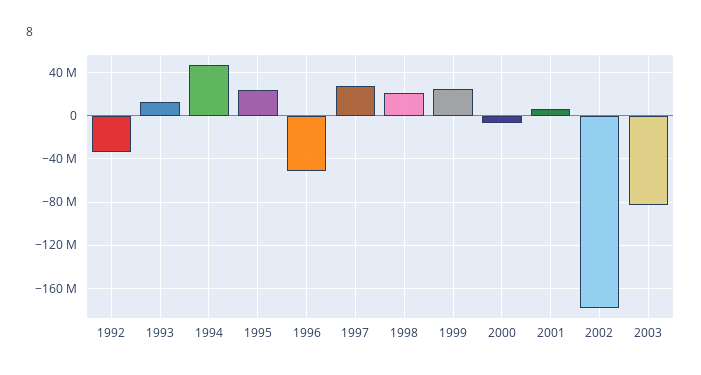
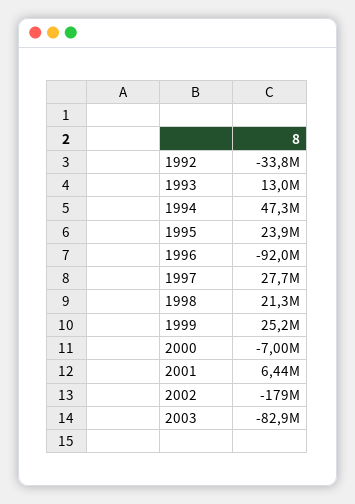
  {
    "1992": -33800000,
    "1993": 13000000,
    "1994": 47300000,
    "1995": 23900000,
-   "1996": -50000000,
+   "1996": -92000000,
    "1997": 27700000,
    "1998": 21300000,
    "1999": 25200000,
    "2000": -7000000,
    "2001": 6440000,
    "2002": -179000000,
    "2003": -82900000
  }

